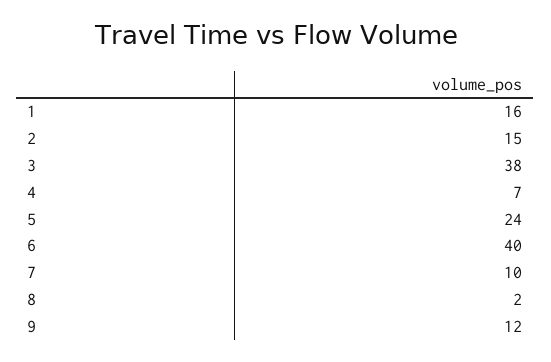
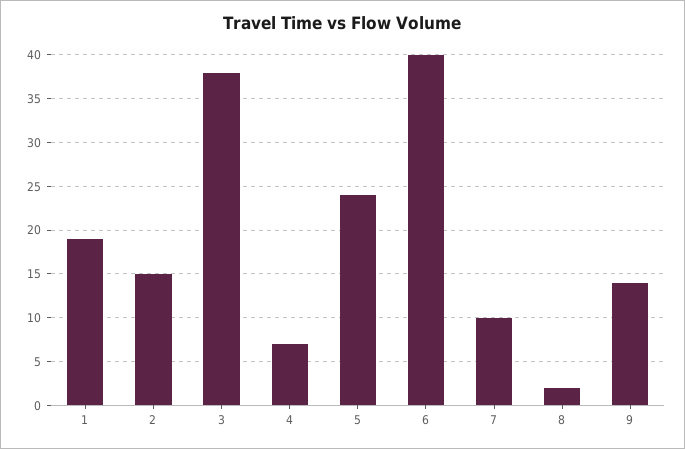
  {
-   "1": 16,
+   "1": 19,
    "2": 15,
    "3": 38,
    "4": 7,
    "5": 24,
    "6": 40,
    "7": 10,
    "8": 2,
-   "9": 12
+   "9": 14
  }

